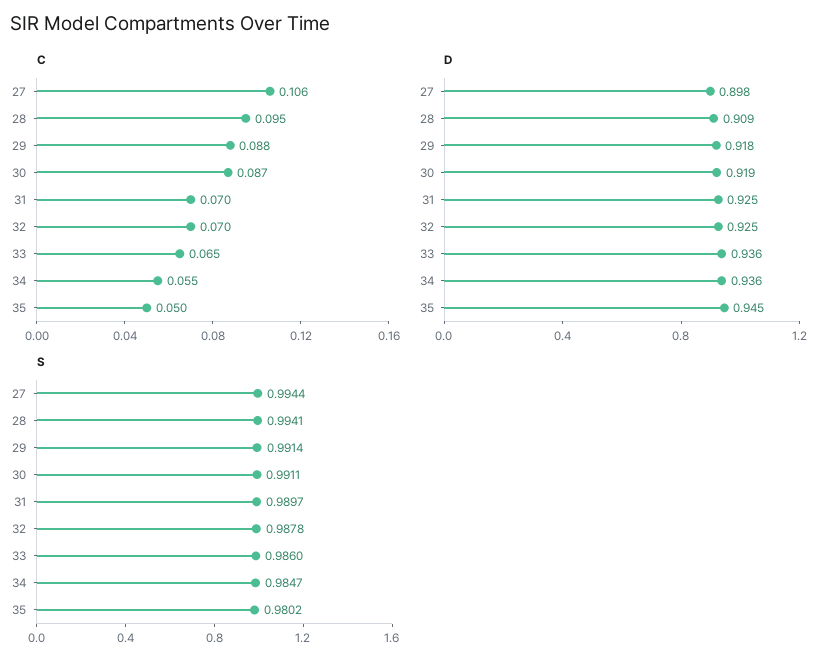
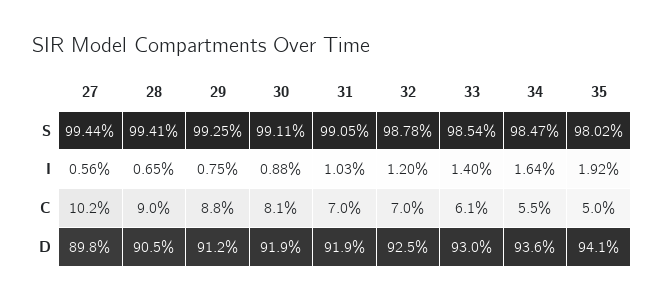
  {
    "C": {
-     "27": 0.106,
+     "27": 0.102,
-     "28": 0.095,
+     "28": 0.09,
      "29": 0.088,
-     "30": 0.087,
+     "30": 0.081,
      "31": 0.07,
      "32": 0.07,
-     "33": 0.065,
+     "33": 0.061,
      "34": 0.055,
      "35": 0.05
    },
    "D": {
      "27": 0.898,
-     "28": 0.909,
+     "28": 0.905,
-     "29": 0.918,
+     "29": 0.912,
      "30": 0.919,
-     "31": 0.925,
+     "31": 0.919,
      "32": 0.925,
-     "33": 0.936,
+     "33": 0.93,
      "34": 0.936,
-     "35": 0.945
+     "35": 0.941
    },
    "S": {
      "27": 0.9944,
      "28": 0.9941,
-     "29": 0.9914,
+     "29": 0.9925,
      "30": 0.9911,
-     "31": 0.9897,
+     "31": 0.9905,
      "32": 0.9878,
-     "33": 0.986,
+     "33": 0.9854,
      "34": 0.9847,
      "35": 0.9802
-   }
+   },
+   "I": {
+     "27": 0.0056,
+     "28": 0.0065,
+     "29": 0.0075,
+     "30": 0.0088,
+     "31": 0.0103,
+     "32": 0.012,
+     "33": 0.014,
+     "34": 0.0164,
+     "35": 0.0192
+   }
  }

